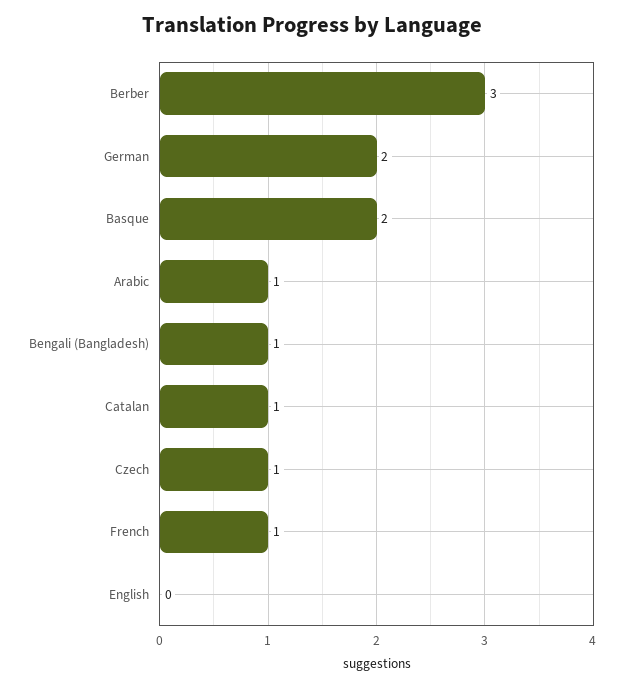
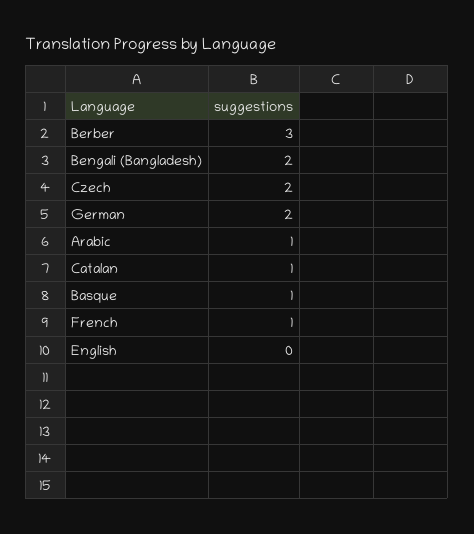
  {
    "Berber": 3,
    "German": 2,
-   "Basque": 2,
+   "Basque": 1,
    "Arabic": 1,
-   "Bengali (Bangladesh)": 1,
+   "Bengali (Bangladesh)": 2,
    "Catalan": 1,
-   "Czech": 1,
+   "Czech": 2,
    "French": 1,
    "English": 0
  }

